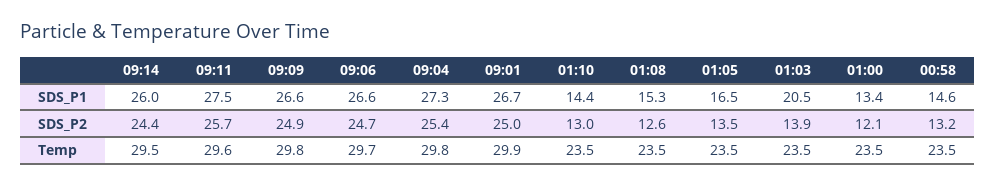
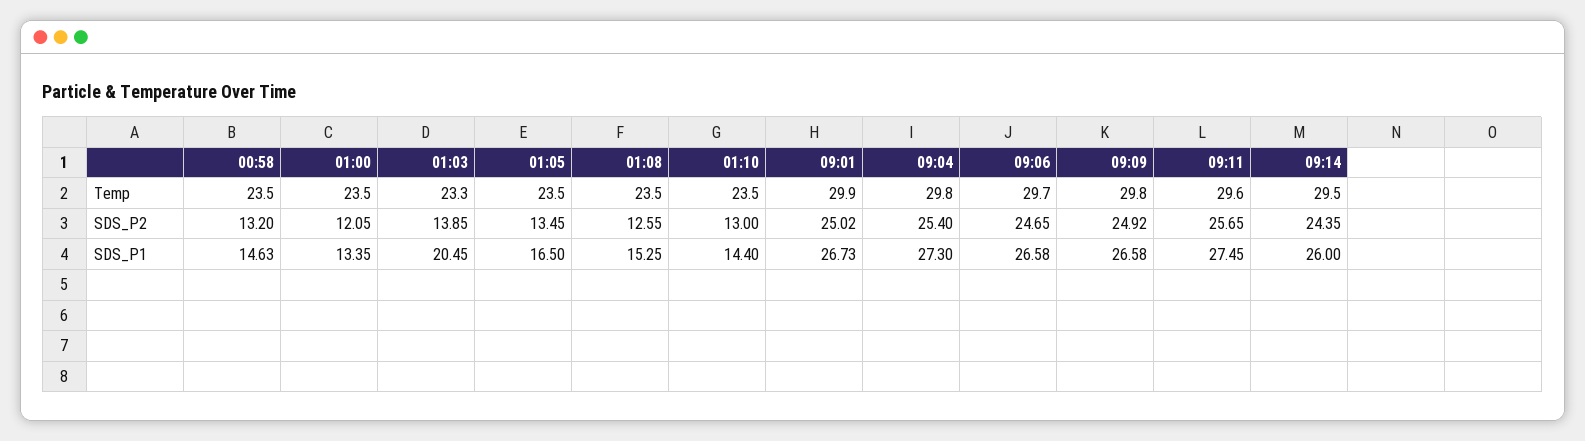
  {
    "09:14": {
      "SDS_P1": 26,
      "SDS_P2": 24.35,
      "Temp": 29.5
    },
    "09:11": {
      "SDS_P1": 27.45,
      "SDS_P2": 25.65,
      "Temp": 29.6
    },
    "09:09": {
      "SDS_P1": 26.58,
      "SDS_P2": 24.92,
      "Temp": 29.8
    },
    "09:06": {
      "SDS_P1": 26.58,
      "SDS_P2": 24.65,
      "Temp": 29.7
    },
    "09:04": {
      "SDS_P1": 27.3,
      "SDS_P2": 25.4,
      "Temp": 29.8
    },
    "09:01": {
      "SDS_P1": 26.73,
      "SDS_P2": 25.02,
      "Temp": 29.9
    },
    "01:10": {
      "SDS_P1": 14.4,
      "SDS_P2": 13,
      "Temp": 23.5
    },
    "01:08": {
      "SDS_P1": 15.25,
      "SDS_P2": 12.55,
      "Temp": 23.5
    },
    "01:05": {
      "SDS_P1": 16.5,
      "SDS_P2": 13.45,
      "Temp": 23.5
    },
    "01:03": {
      "SDS_P1": 20.45,
      "SDS_P2": 13.85,
-     "Temp": 23.5
+     "Temp": 23.3
    },
    "01:00": {
      "SDS_P1": 13.35,
      "SDS_P2": 12.05,
      "Temp": 23.5
    },
    "00:58": {
      "SDS_P1": 14.63,
      "SDS_P2": 13.2,
      "Temp": 23.5
    }
  }

